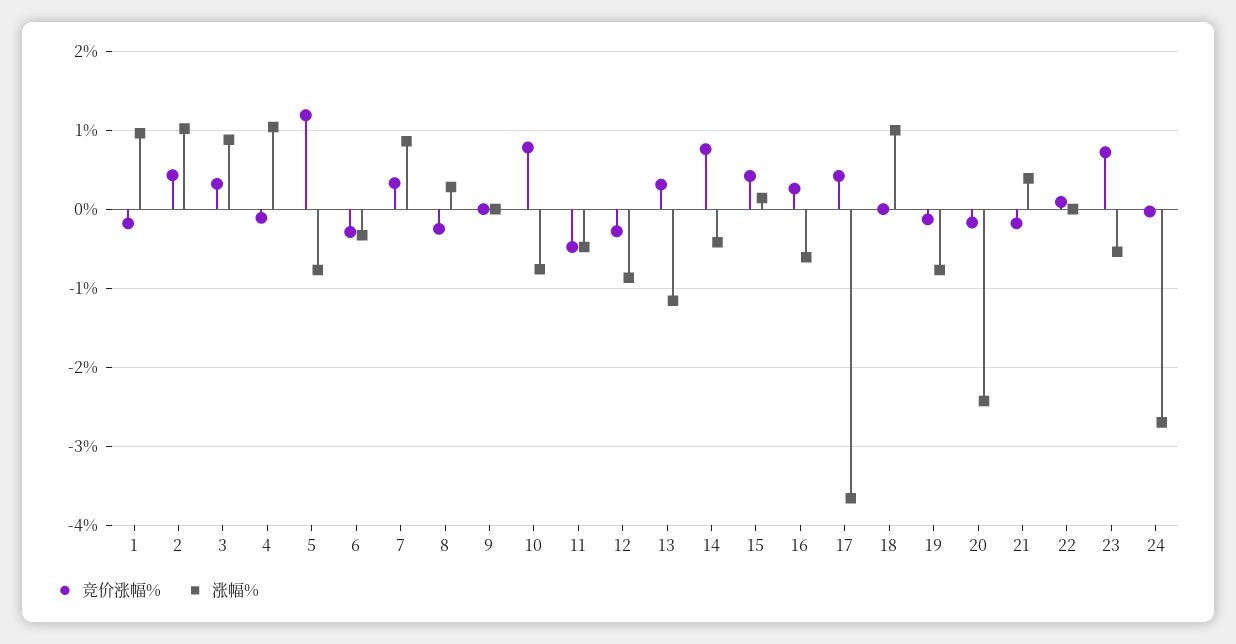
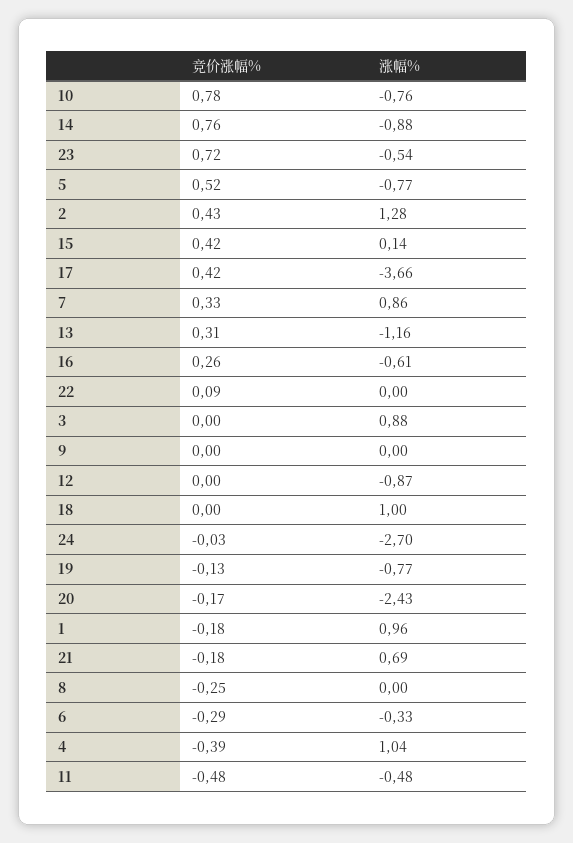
  {
    "竞价涨幅%": {
      "1": -0.18,
      "2": 0.43,
-     "3": 0.3,
+     "3": 0,
-     "4": -0.1,
+     "4": -0.39,
-     "5": 1.2,
+     "5": 0.52,
      "6": -0.29,
      "7": 0.33,
      "8": -0.25,
      "9": 0,
      "10": 0.78,
      "11": -0.48,
-     "12": -0.3,
+     "12": 0,
      "13": 0.31,
      "14": 0.76,
      "15": 0.42,
      "16": 0.26,
      "17": 0.42,
      "18": 0,
      "19": -0.13,
      "20": -0.17,
      "21": -0.18,
      "22": 0.09,
      "23": 0.72,
      "24": -0.03
    },
    "涨幅%": {
      "1": 0.96,
-     "2": 1,
+     "2": 1.28,
      "3": 0.88,
      "4": 1.04,
      "5": -0.77,
      "6": -0.33,
      "7": 0.86,
-     "8": 0.3,
+     "8": 0,
      "9": 0,
      "10": -0.76,
      "11": -0.48,
      "12": -0.87,
      "13": -1.16,
-     "14": -0.4,
+     "14": -0.88,
      "15": 0.14,
      "16": -0.61,
      "17": -3.66,
      "18": 1,
      "19": -0.77,
      "20": -2.43,
-     "21": 0.4,
+     "21": 0.69,
      "22": 0,
      "23": -0.54,
      "24": -2.7
    }
  }

